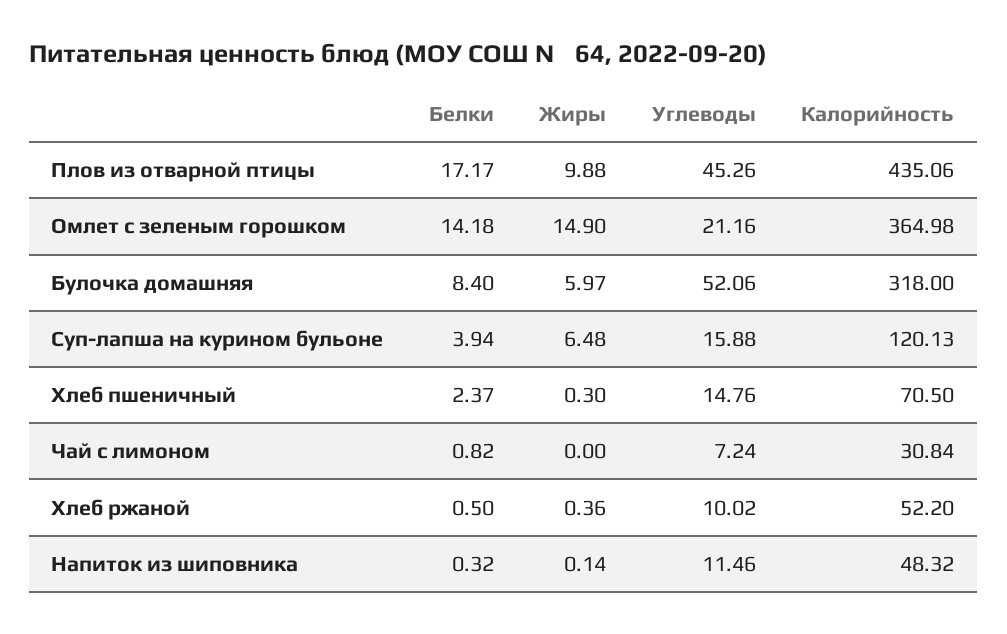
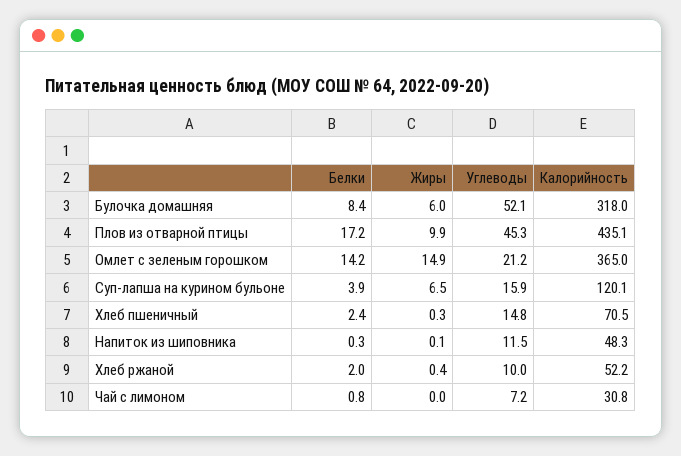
  {
    "Белки": {
      "Плов из отварной птицы": 17.17,
      "Омлет с зеленым горошком": 14.18,
      "Булочка домашняя": 8.4,
      "Суп-лапша на курином бульоне": 3.94,
      "Хлеб пшеничный": 2.37,
      "Чай с лимоном": 0.82,
-     "Хлеб ржаной": 0.5,
+     "Хлеб ржаной": 2,
      "Напиток из шиповника": 0.32
    },
    "Жиры": {
      "Плов из отварной птицы": 9.88,
      "Омлет с зеленым горошком": 14.9,
      "Булочка домашняя": 5.97,
      "Суп-лапша на курином бульоне": 6.48,
      "Хлеб пшеничный": 0.3,
      "Чай с лимоном": 0,
      "Хлеб ржаной": 0.36,
      "Напиток из шиповника": 0.14
    },
    "Углеводы": {
      "Плов из отварной птицы": 45.26,
      "Омлет с зеленым горошком": 21.16,
      "Булочка домашняя": 52.06,
      "Суп-лапша на курином бульоне": 15.88,
      "Хлеб пшеничный": 14.76,
      "Чай с лимоном": 7.24,
      "Хлеб ржаной": 10.02,
      "Напиток из шиповника": 11.46
    },
    "Калорийность": {
      "Плов из отварной птицы": 435.06,
      "Омлет с зеленым горошком": 364.98,
      "Булочка домашняя": 318,
      "Суп-лапша на курином бульоне": 120.13,
      "Хлеб пшеничный": 70.5,
      "Чай с лимоном": 30.84,
      "Хлеб ржаной": 52.2,
      "Напиток из шиповника": 48.32
    }
  }

